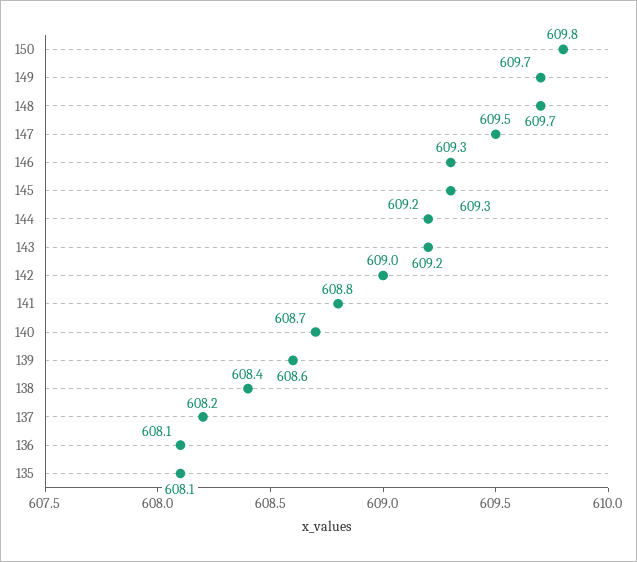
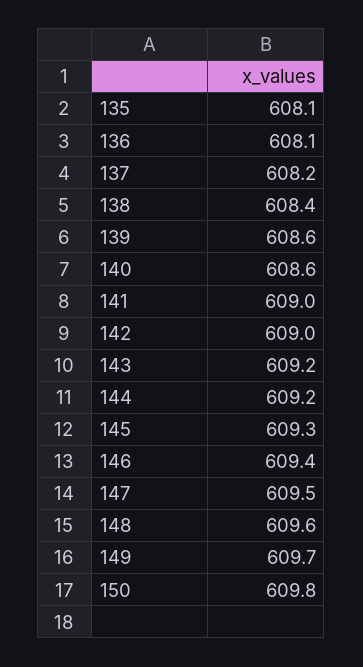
  {
    "150": 609.8,
    "149": 609.7,
-   "148": 609.7,
+   "148": 609.6,
    "147": 609.5,
-   "146": 609.3,
+   "146": 609.4,
    "145": 609.3,
    "144": 609.2,
    "143": 609.2,
    "142": 609,
-   "141": 608.8,
+   "141": 609,
-   "140": 608.7,
+   "140": 608.6,
    "139": 608.6,
    "138": 608.4,
    "137": 608.2,
    "136": 608.1,
    "135": 608.1
  }

